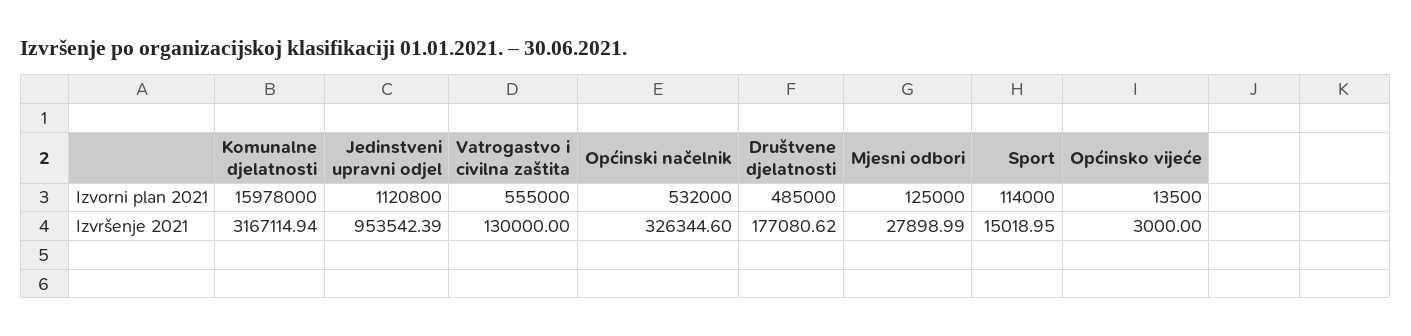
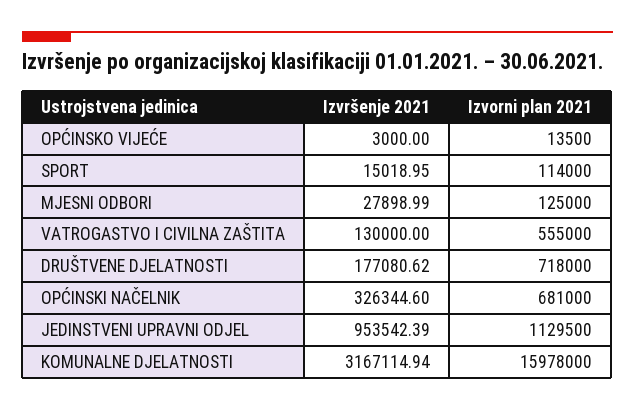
  {
    "Komunalne djelatnosti": {
      "Izvorni plan 2021": 15978000,
      "Izvršenje 2021": 3167114.94
    },
    "Jedinstveni upravni odjel": {
-     "Izvorni plan 2021": 1120800,
+     "Izvorni plan 2021": 1129500,
      "Izvršenje 2021": 953542.39
    },
    "Vatrogastvo i civilna zaštita": {
      "Izvorni plan 2021": 555000,
      "Izvršenje 2021": 130000
    },
    "Općinski načelnik": {
-     "Izvorni plan 2021": 532000,
+     "Izvorni plan 2021": 681000,
      "Izvršenje 2021": 326344.6
    },
    "Društvene djelatnosti": {
-     "Izvorni plan 2021": 485000,
+     "Izvorni plan 2021": 718000,
      "Izvršenje 2021": 177080.62
    },
    "Mjesni odbori": {
      "Izvorni plan 2021": 125000,
      "Izvršenje 2021": 27898.99
    },
    "Sport": {
      "Izvorni plan 2021": 114000,
      "Izvršenje 2021": 15018.95
    },
    "Općinsko vijeće": {
      "Izvorni plan 2021": 13500,
      "Izvršenje 2021": 3000
    }
  }

